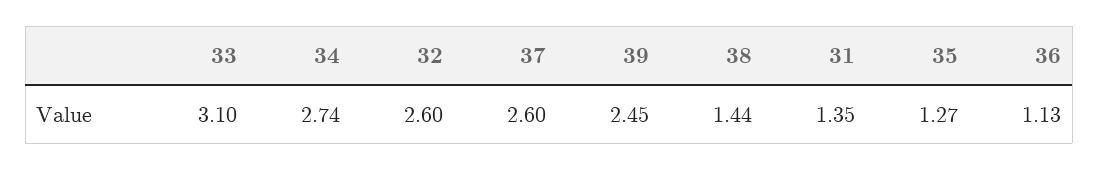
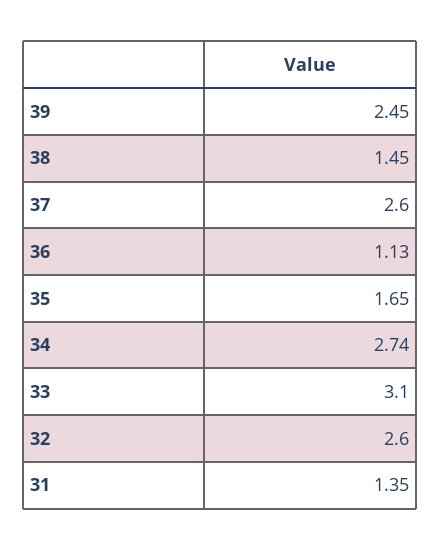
  {
    "33": 3.1,
    "34": 2.74,
    "32": 2.6,
    "37": 2.6,
    "39": 2.45,
-   "38": 1.44,
+   "38": 1.45,
    "31": 1.35,
-   "35": 1.27,
+   "35": 1.65,
    "36": 1.13
  }

